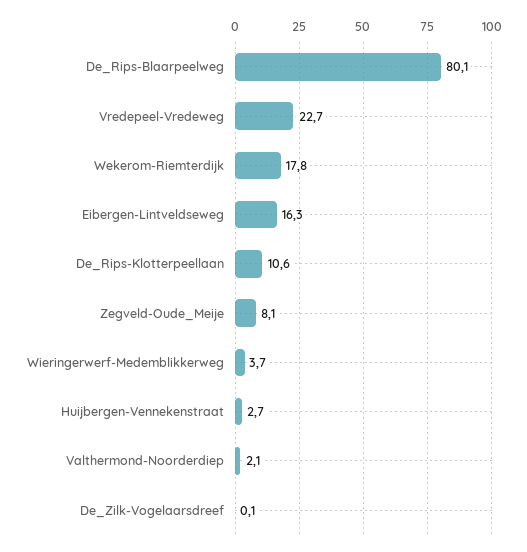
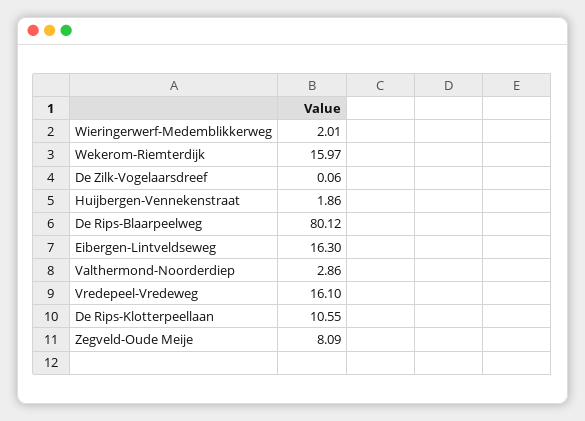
  {
    "De_Rips-Blaarpeelweg": 80.12,
-   "Vredepeel-Vredeweg": 22.7,
+   "Vredepeel-Vredeweg": 16.1,
-   "Wekerom-Riemterdijk": 17.8,
+   "Wekerom-Riemterdijk": 15.97,
    "Eibergen-Lintveldseweg": 16.3,
    "De_Rips-Klotterpeellaan": 10.55,
    "Zegveld-Oude_Meije": 8.09,
-   "Wieringerwerf-Medemblikkerweg": 3.7,
+   "Wieringerwerf-Medemblikkerweg": 2.01,
-   "Huijbergen-Vennekenstraat": 2.7,
+   "Huijbergen-Vennekenstraat": 1.86,
-   "Valthermond-Noorderdiep": 2.1,
+   "Valthermond-Noorderdiep": 2.86,
    "De_Zilk-Vogelaarsdreef": 0.06
  }

